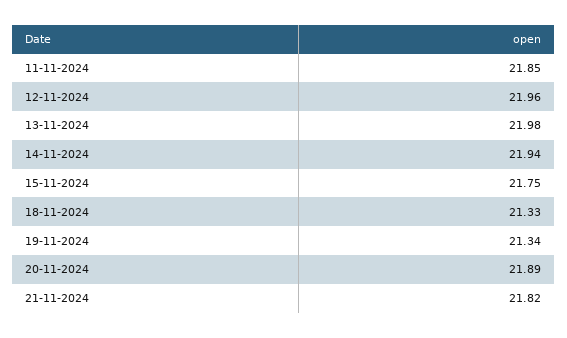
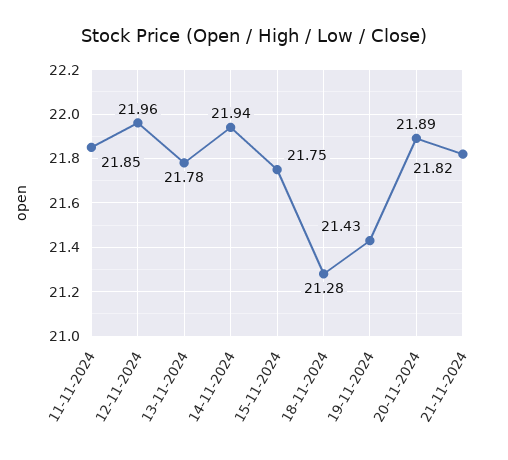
  {
    "11-11-2024": 21.85,
    "12-11-2024": 21.96,
-   "13-11-2024": 21.98,
+   "13-11-2024": 21.78,
    "14-11-2024": 21.94,
    "15-11-2024": 21.75,
-   "18-11-2024": 21.33,
+   "18-11-2024": 21.28,
-   "19-11-2024": 21.34,
+   "19-11-2024": 21.43,
    "20-11-2024": 21.89,
    "21-11-2024": 21.82
  }

